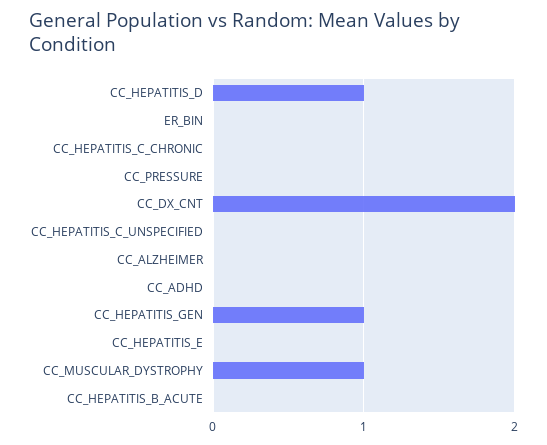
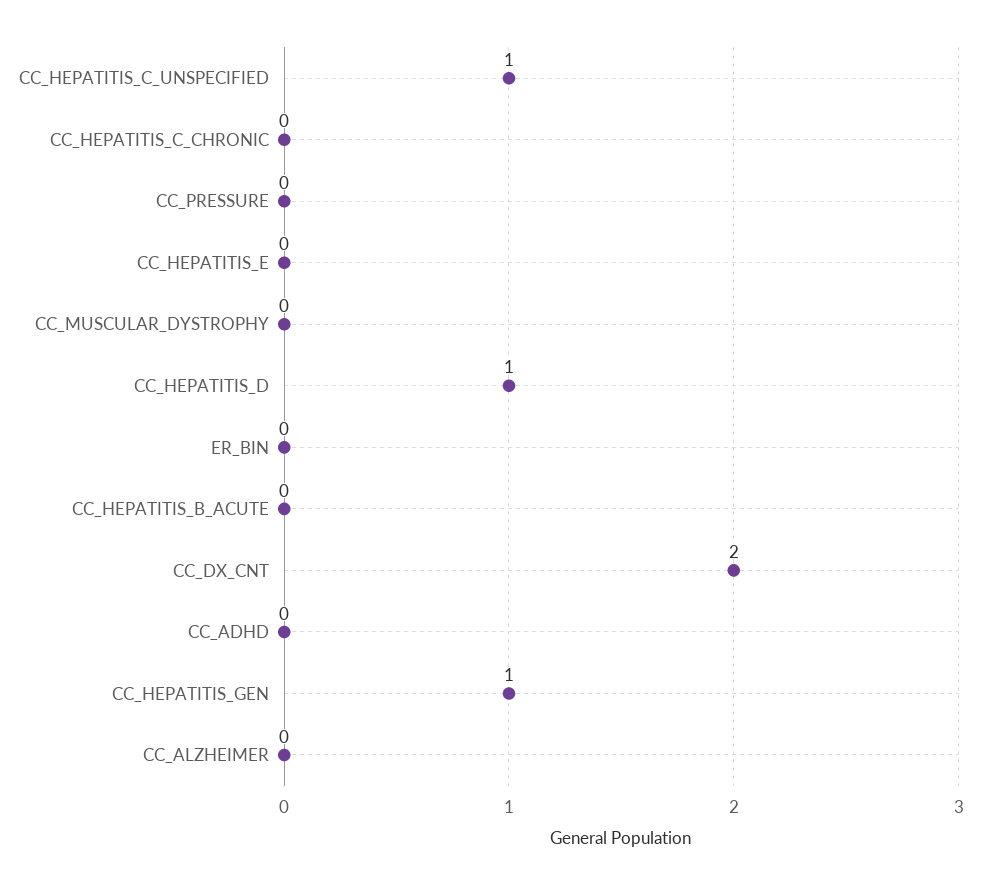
  {
    "CC_HEPATITIS_D": 1,
    "ER_BIN": 0,
    "CC_HEPATITIS_C_CHRONIC": 0,
    "CC_PRESSURE": 0,
    "CC_DX_CNT": 2,
-   "CC_HEPATITIS_C_UNSPECIFIED": 0,
+   "CC_HEPATITIS_C_UNSPECIFIED": 1,
    "CC_ALZHEIMER": 0,
    "CC_ADHD": 0,
    "CC_HEPATITIS_GEN": 1,
    "CC_HEPATITIS_E": 0,
-   "CC_MUSCULAR_DYSTROPHY": 1,
+   "CC_MUSCULAR_DYSTROPHY": 0,
    "CC_HEPATITIS_B_ACUTE": 0
  }

